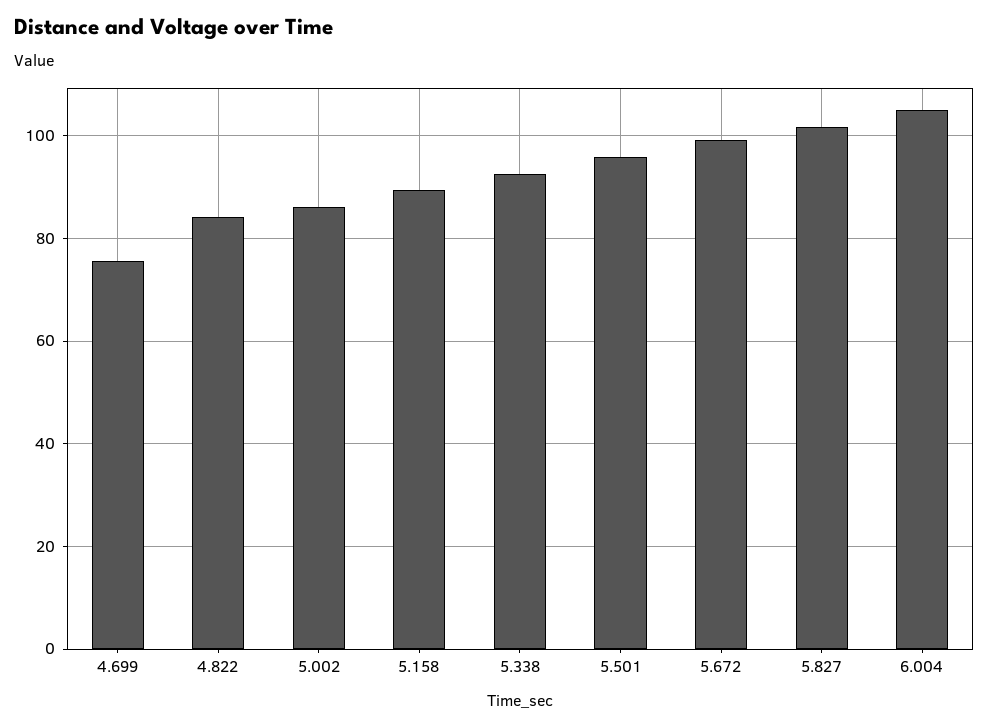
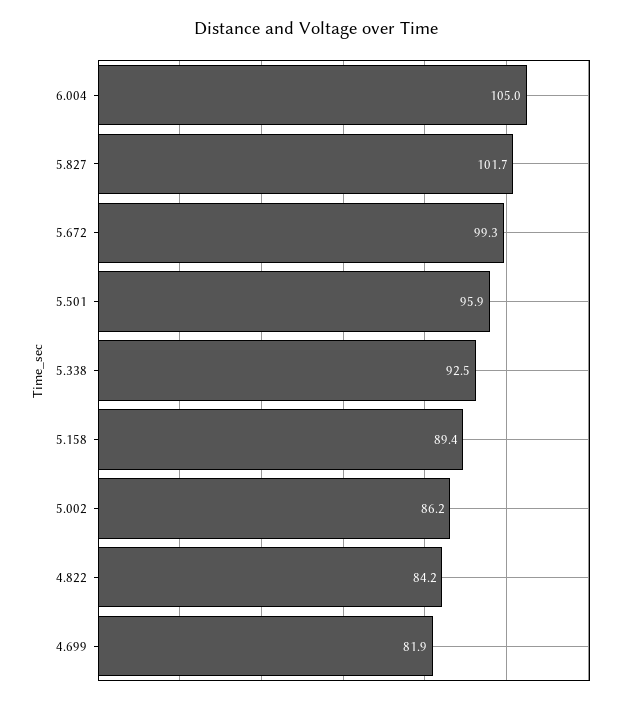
  {
-   "4.699": 76,
+   "4.699": 81.9,
    "4.822": 84.2,
    "5.002": 86.2,
    "5.158": 89.4,
    "5.338": 92.5,
    "5.501": 95.9,
    "5.672": 99.3,
    "5.827": 101.7,
    "6.004": 105
  }

